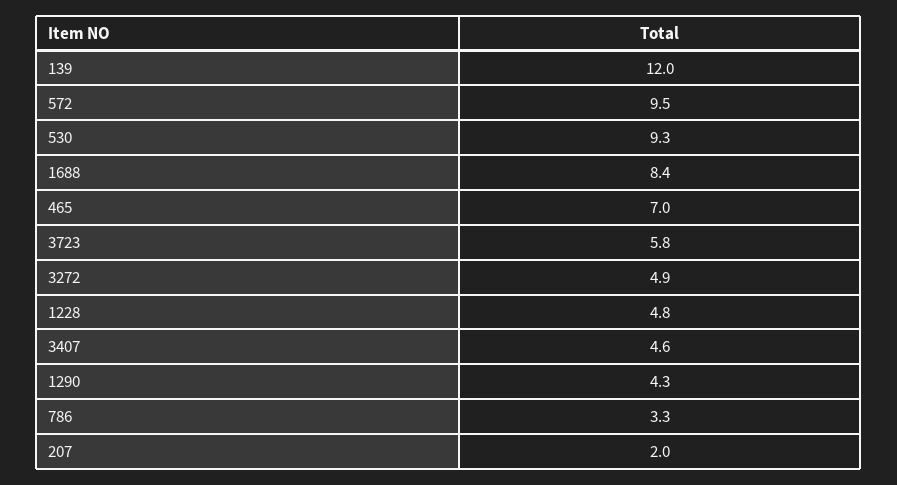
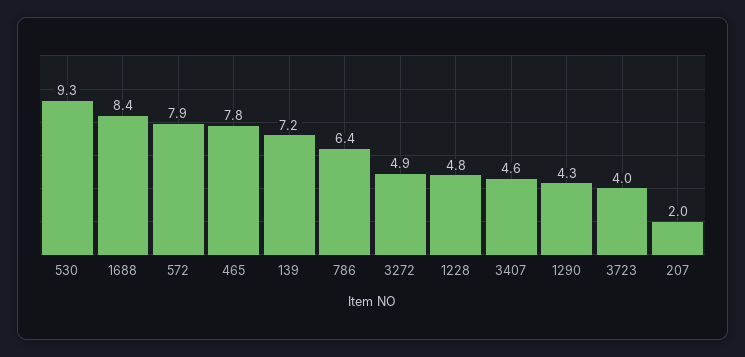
  {
-   "139": 12,
+   "139": 7.2,
-   "572": 9.5,
+   "572": 7.9,
    "530": 9.3,
    "1688": 8.4,
-   "465": 7,
+   "465": 7.8,
-   "3723": 5.8,
+   "3723": 4,
    "3272": 4.9,
    "1228": 4.8,
    "3407": 4.6,
    "1290": 4.3,
-   "786": 3.3,
+   "786": 6.4,
    "207": 2
  }

